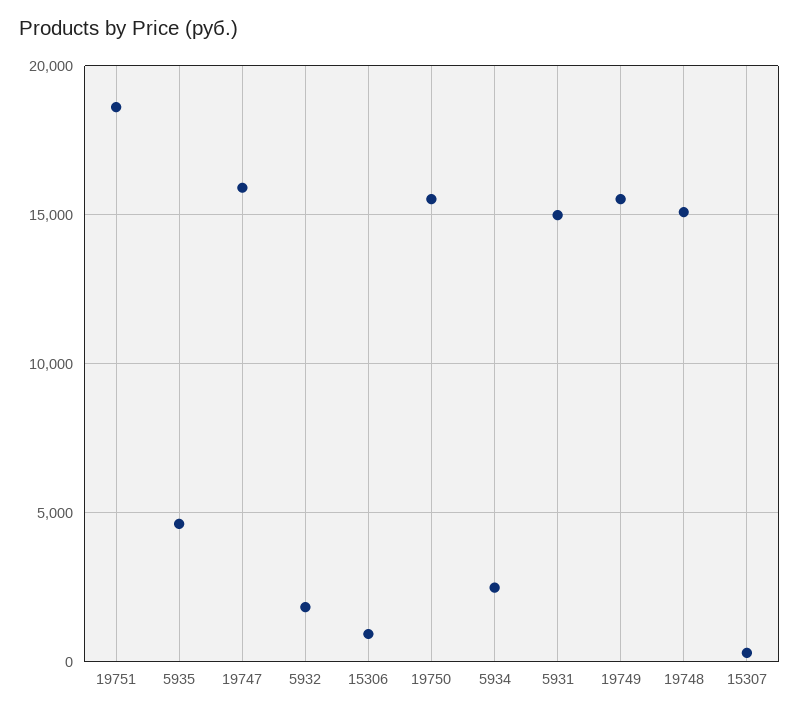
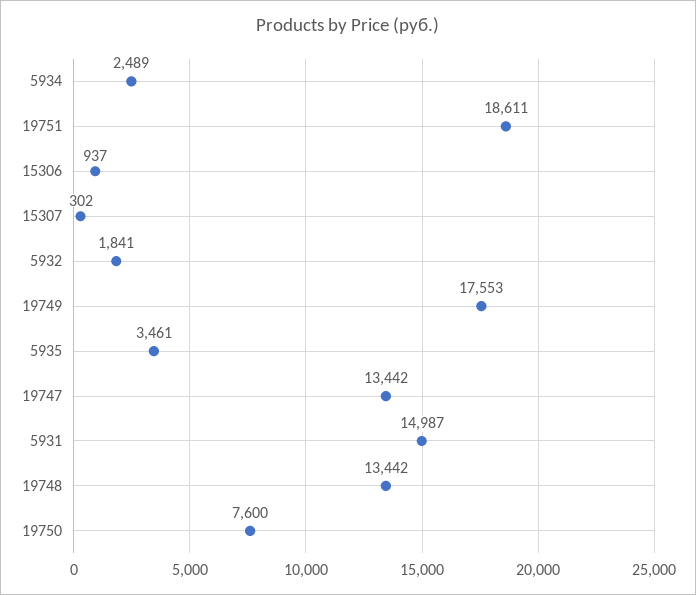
  {
    "19751": 18611,
-   "5935": 4500,
+   "5935": 3461,
-   "19747": 16000,
+   "19747": 13442,
    "5932": 1841,
    "15306": 937,
-   "19750": 15500,
+   "19750": 7600,
    "5934": 2489,
    "5931": 14987,
-   "19749": 15500,
+   "19749": 17553,
-   "19748": 15000,
+   "19748": 13442,
    "15307": 302
  }

